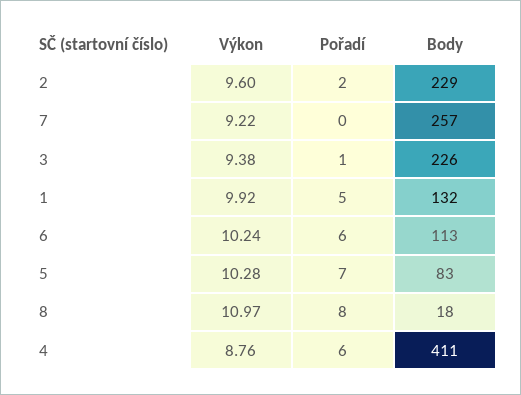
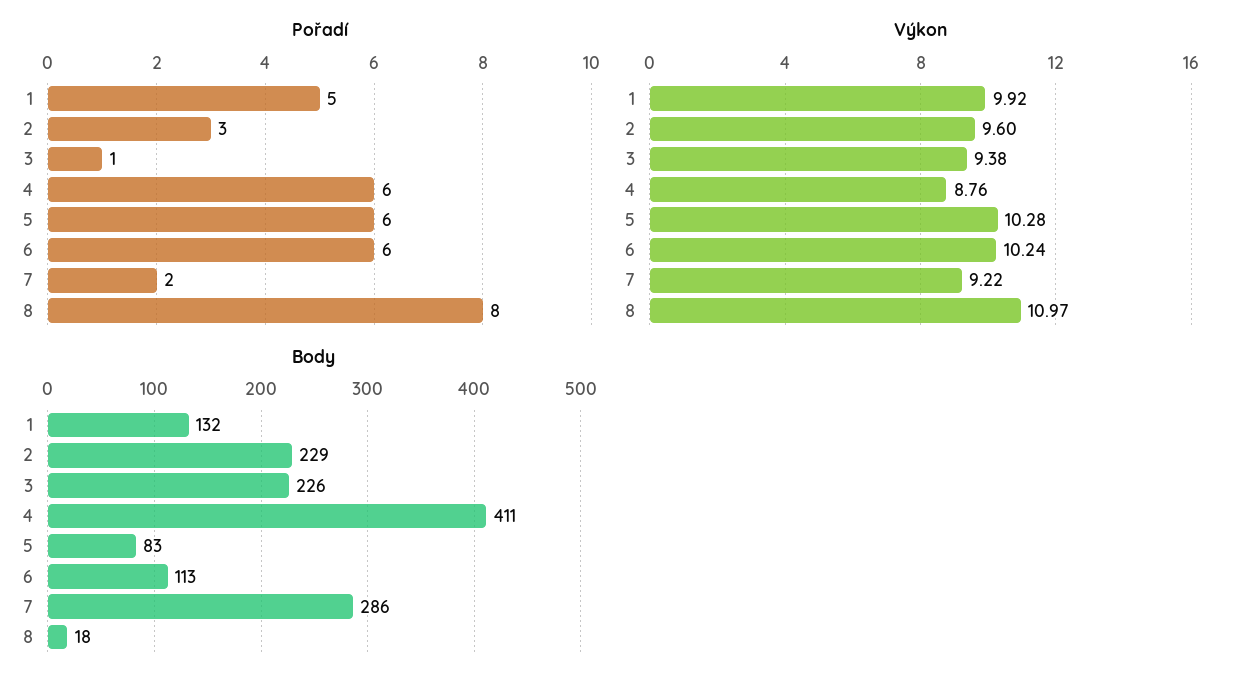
  {
    "Výkon": {
      "2": 9.6,
      "7": 9.22,
      "3": 9.38,
      "1": 9.92,
      "6": 10.24,
      "5": 10.28,
      "8": 10.97,
      "4": 8.76
    },
    "Pořadí": {
-     "2": 2,
+     "2": 3,
-     "7": 0,
+     "7": 2,
      "3": 1,
      "1": 5,
      "6": 6,
-     "5": 7,
+     "5": 6,
      "8": 8,
      "4": 6
    },
    "Body": {
      "2": 229,
-     "7": 257,
+     "7": 286,
      "3": 226,
      "1": 132,
      "6": 113,
      "5": 83,
      "8": 18,
      "4": 411
    }
  }

